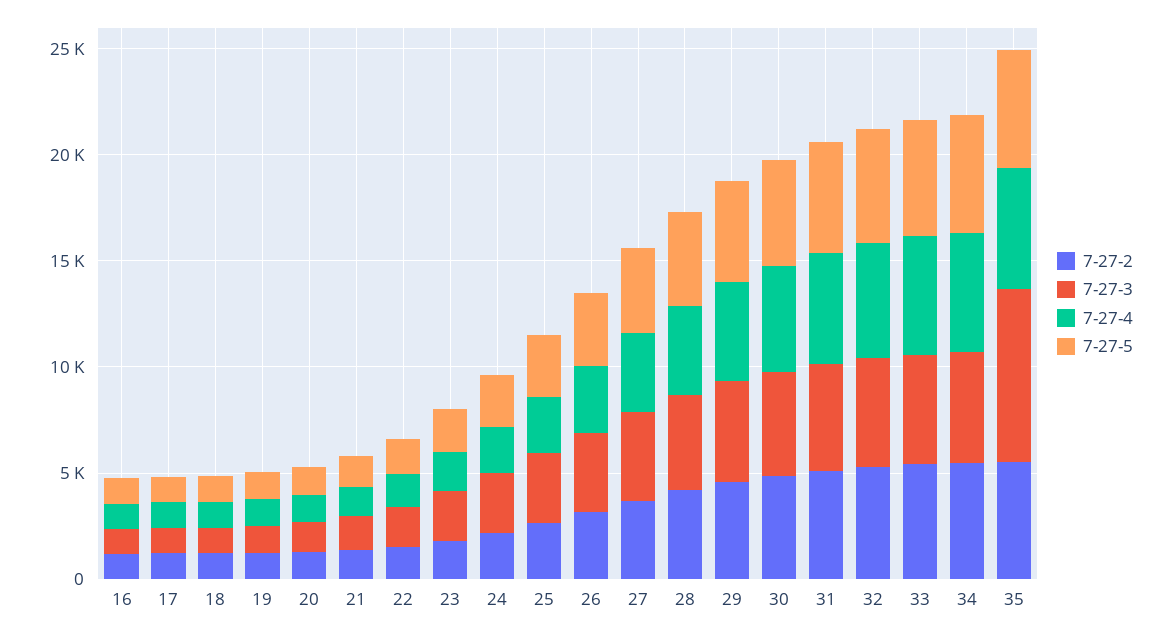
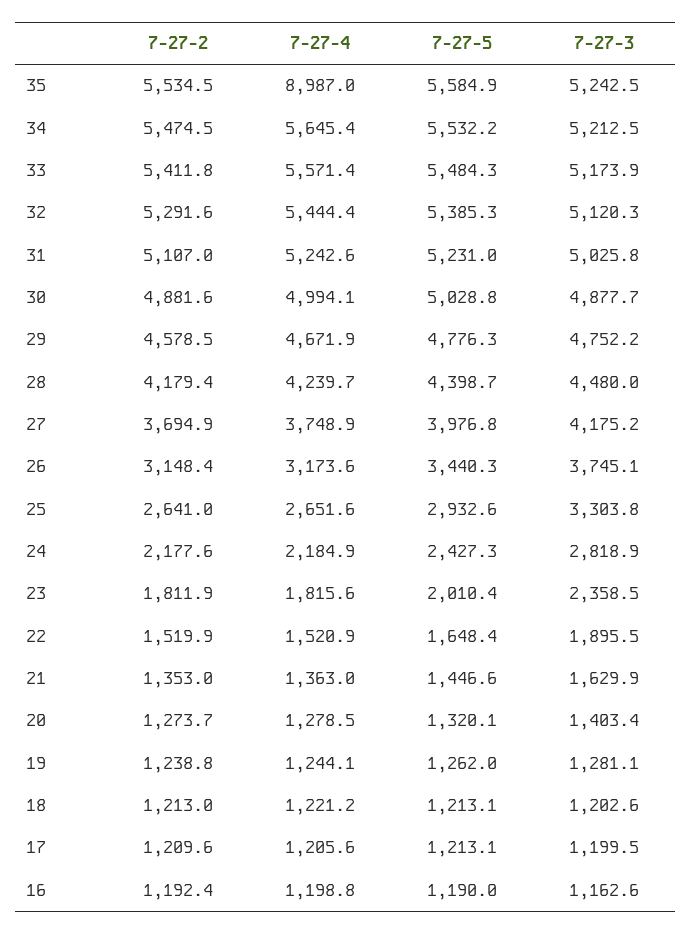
  {
    "7-27-2": {
      "16": 1192.4,
      "17": 1209.6,
      "18": 1213,
      "19": 1238.8,
      "20": 1273.7,
      "21": 1353,
      "22": 1519.9,
      "23": 1811.9,
      "24": 2177.6,
      "25": 2641,
      "26": 3148.4,
      "27": 3694.9,
      "28": 4179.4,
      "29": 4578.5,
      "30": 4881.6,
      "31": 5107,
      "32": 5291.6,
      "33": 5411.8,
      "34": 5474.5,
      "35": 5534.5
    },
    "7-27-3": {
      "16": 1162.6,
      "17": 1199.5,
      "18": 1202.6,
      "19": 1281.1,
      "20": 1403.4,
      "21": 1629.9,
      "22": 1895.5,
      "23": 2358.5,
      "24": 2818.9,
      "25": 3303.8,
      "26": 3745.1,
      "27": 4175.2,
      "28": 4480,
      "29": 4752.2,
      "30": 4877.7,
      "31": 5025.8,
      "32": 5120.3,
      "33": 5173.9,
      "34": 5212.5,
-     "35": 8000
+     "35": 5242.5
    },
    "7-27-4": {
      "16": 1198.8,
      "17": 1205.6,
      "18": 1221.2,
      "19": 1244.1,
      "20": 1278.5,
      "21": 1363,
      "22": 1520.9,
      "23": 1815.6,
      "24": 2184.9,
      "25": 2651.6,
      "26": 3173.6,
      "27": 3748.9,
      "28": 4239.7,
      "29": 4671.9,
      "30": 4994.1,
      "31": 5242.6,
      "32": 5444.4,
      "33": 5571.4,
      "34": 5645.4,
-     "35": 6000
+     "35": 8987
    },
    "7-27-5": {
      "16": 1190,
      "17": 1213.1,
      "18": 1213.1,
      "19": 1262,
      "20": 1320.1,
      "21": 1446.6,
      "22": 1648.4,
      "23": 2010.4,
      "24": 2427.3,
      "25": 2932.6,
      "26": 3440.3,
      "27": 3976.8,
      "28": 4398.7,
      "29": 4776.3,
      "30": 5028.8,
      "31": 5231,
      "32": 5385.3,
      "33": 5484.3,
      "34": 5532.2,
      "35": 5584.9
    }
  }

